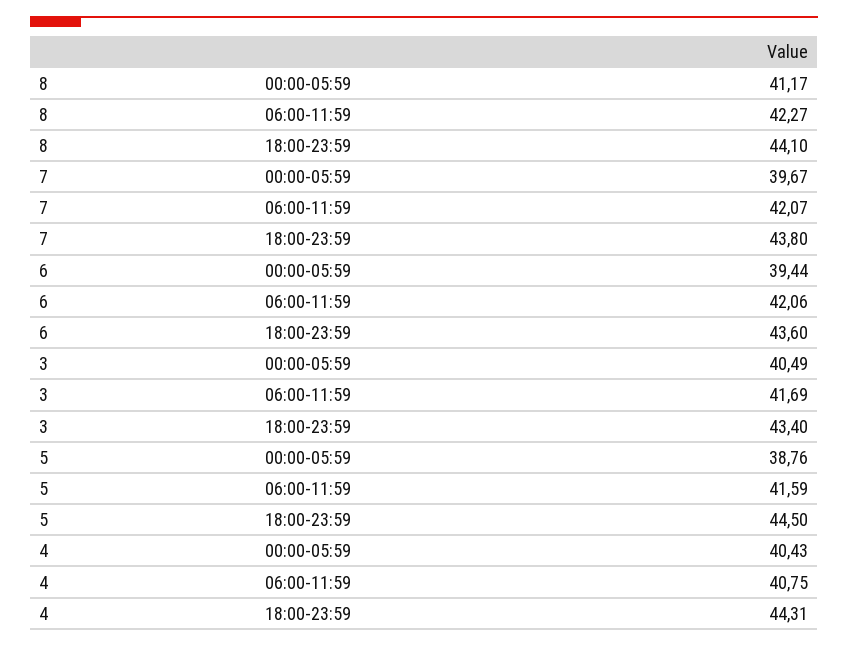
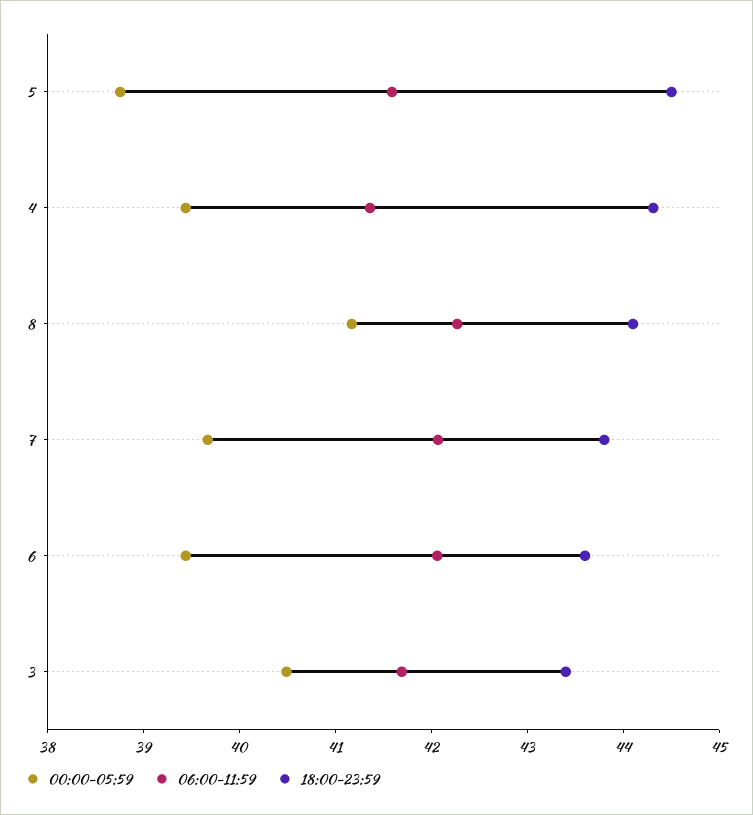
  {
    "00:00-05:59": {
      "8": 41.17,
      "7": 39.67,
      "6": 39.44,
      "3": 40.49,
      "5": 38.76,
-     "4": 40.43
+     "4": 39.4
    },
    "06:00-11:59": {
      "8": 42.27,
      "7": 42.07,
      "6": 42.06,
      "3": 41.69,
      "5": 41.59,
-     "4": 40.75
+     "4": 41.4
    },
    "18:00-23:59": {
      "8": 44.1,
      "7": 43.8,
      "6": 43.6,
      "3": 43.4,
      "5": 44.5,
      "4": 44.31
    }
  }

